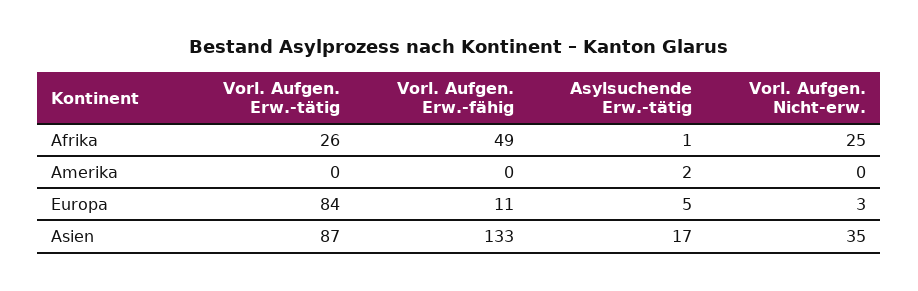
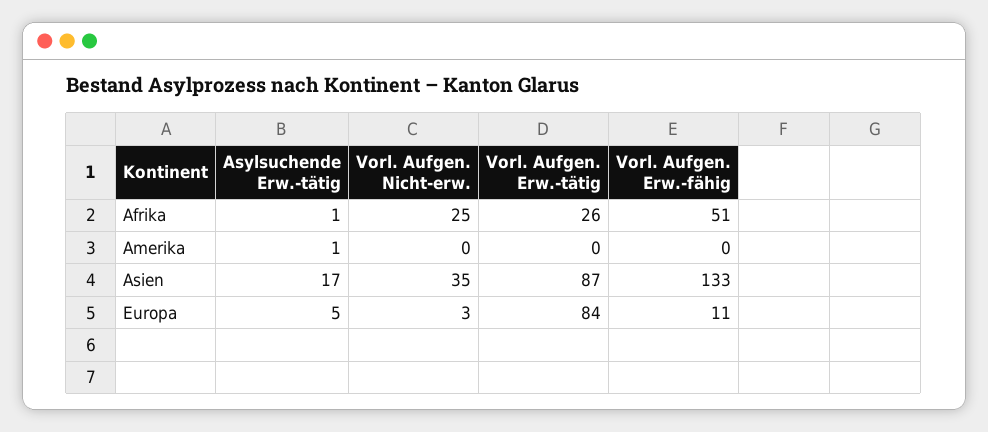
  {
    "Vorl. Aufgen. Erw.-tätig": {
      "Afrika": 26,
      "Amerika": 0,
      "Europa": 84,
      "Asien": 87
    },
    "Vorl. Aufgen. Erw.-fähig": {
-     "Afrika": 49,
+     "Afrika": 51,
      "Amerika": 0,
      "Europa": 11,
      "Asien": 133
    },
    "Asylsuchende Erw.-tätig": {
      "Afrika": 1,
-     "Amerika": 2,
+     "Amerika": 1,
      "Europa": 5,
      "Asien": 17
    },
    "Vorl. Aufgen. Nicht-erw.": {
      "Afrika": 25,
      "Amerika": 0,
      "Europa": 3,
      "Asien": 35
    }
  }

